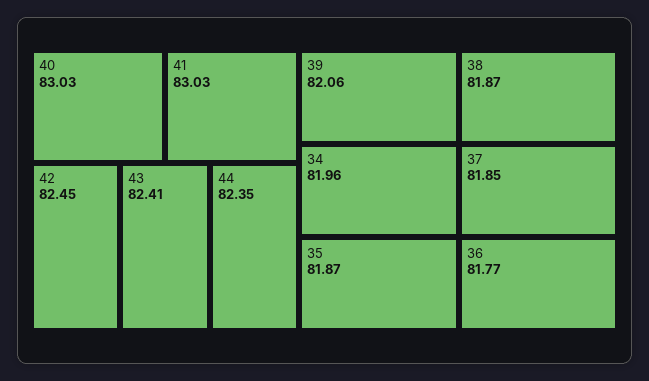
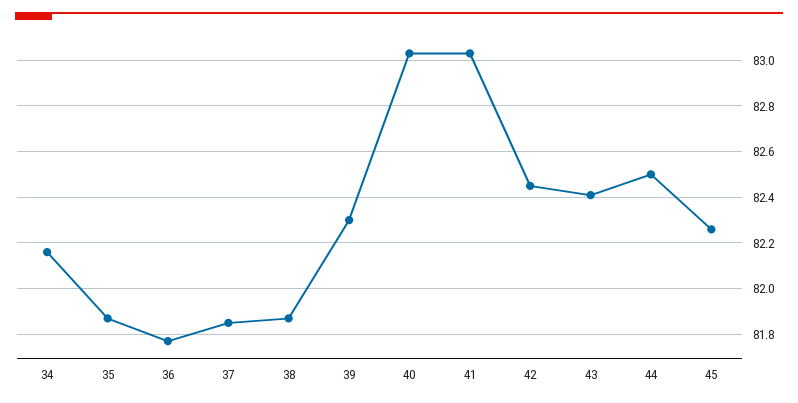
  {
    "40": 83.03,
    "41": 83.03,
    "42": 82.45,
    "43": 82.41,
-   "44": 82.35,
+   "44": 82.5,
-   "39": 82.06,
+   "39": 82.3,
-   "34": 81.96,
+   "34": 82.15,
    "35": 81.87,
    "38": 81.87,
    "37": 81.85,
-   "36": 81.77
+   "36": 81.77,
+   "45": 82.25
  }

